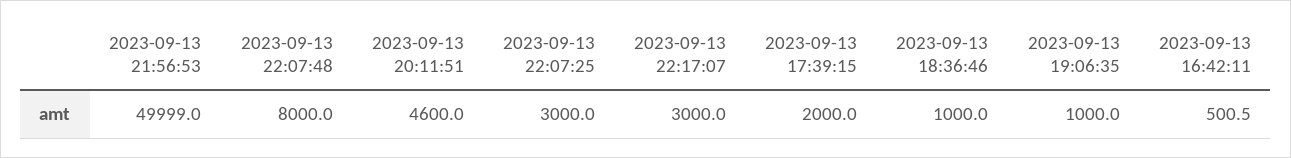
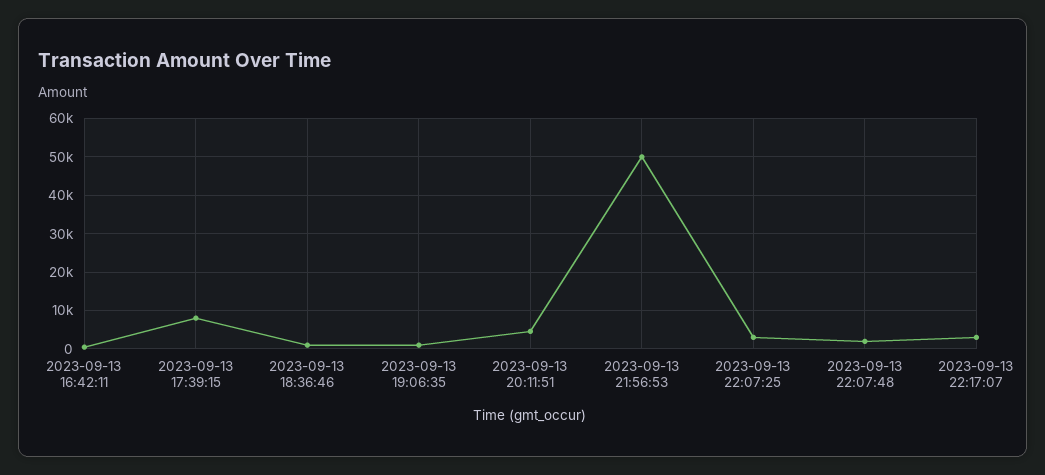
  {
    "2023-09-13 21:56:53": 49999,
-   "2023-09-13 22:07:48": 8000,
+   "2023-09-13 22:07:48": 2000,
    "2023-09-13 20:11:51": 4600,
    "2023-09-13 22:07:25": 3000,
    "2023-09-13 22:17:07": 3000,
-   "2023-09-13 17:39:15": 2000,
+   "2023-09-13 17:39:15": 8000,
    "2023-09-13 18:36:46": 1000,
    "2023-09-13 19:06:35": 1000,
    "2023-09-13 16:42:11": 500.5
  }

